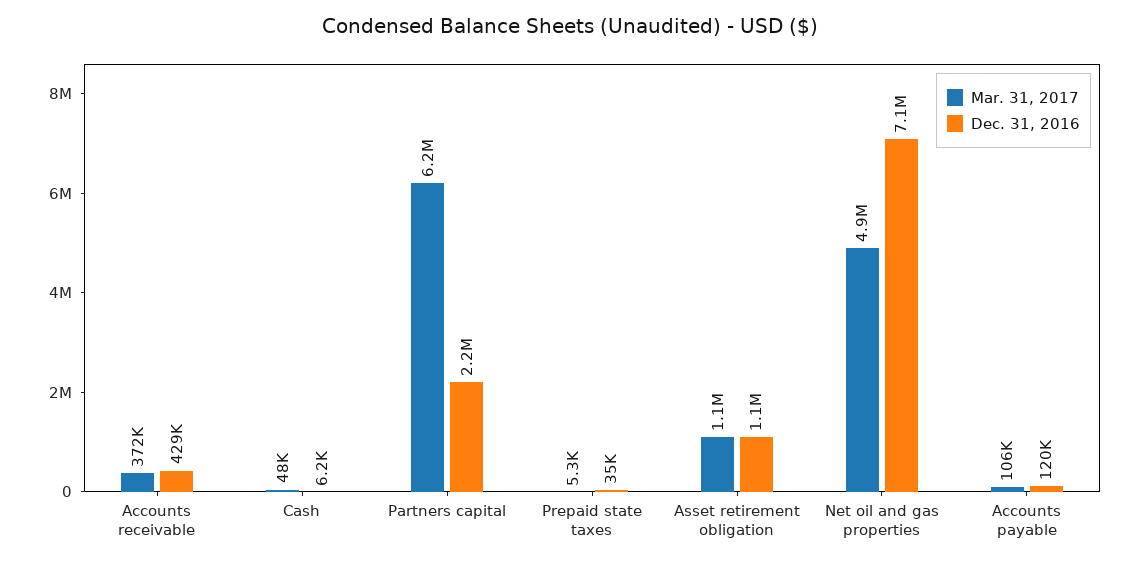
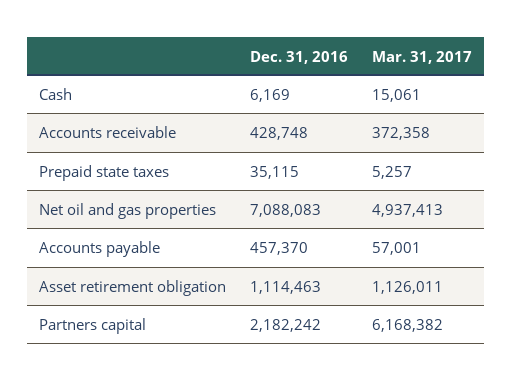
  {
    "Mar. 31, 2017": {
      "Accounts receivable": 372358,
-     "Cash": 48000,
+     "Cash": 15061,
      "Partners capital": 6168382,
      "Prepaid state taxes": 5257,
      "Asset retirement obligation": 1126011,
      "Net oil and gas properties": 4937413,
-     "Accounts payable": 106000
+     "Accounts payable": 57001
    },
    "Dec. 31, 2016": {
      "Accounts receivable": 428748,
      "Cash": 6169,
      "Partners capital": 2182242,
      "Prepaid state taxes": 35115,
      "Asset retirement obligation": 1114463,
      "Net oil and gas properties": 7088083,
-     "Accounts payable": 120000
+     "Accounts payable": 457370
    }
  }

